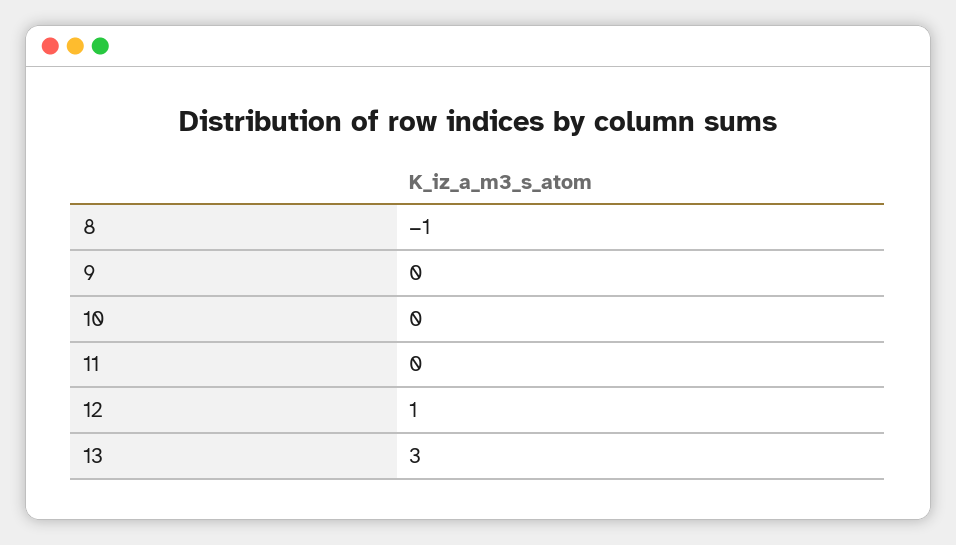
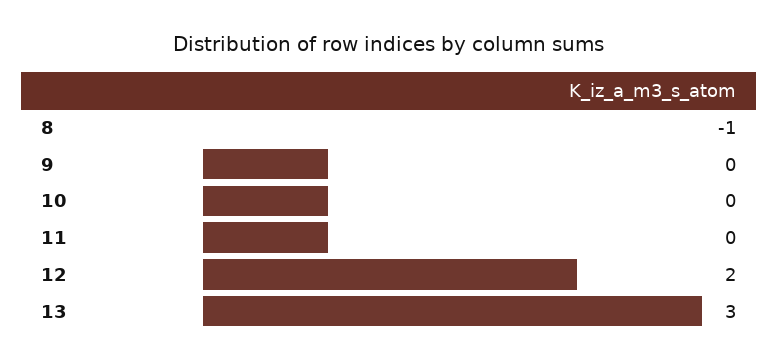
  {
    "8": -1,
    "9": 0,
    "10": 0,
    "11": 0,
-   "12": 1,
+   "12": 2,
    "13": 3
  }

